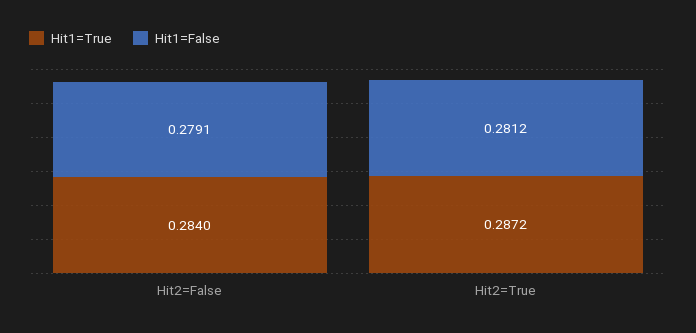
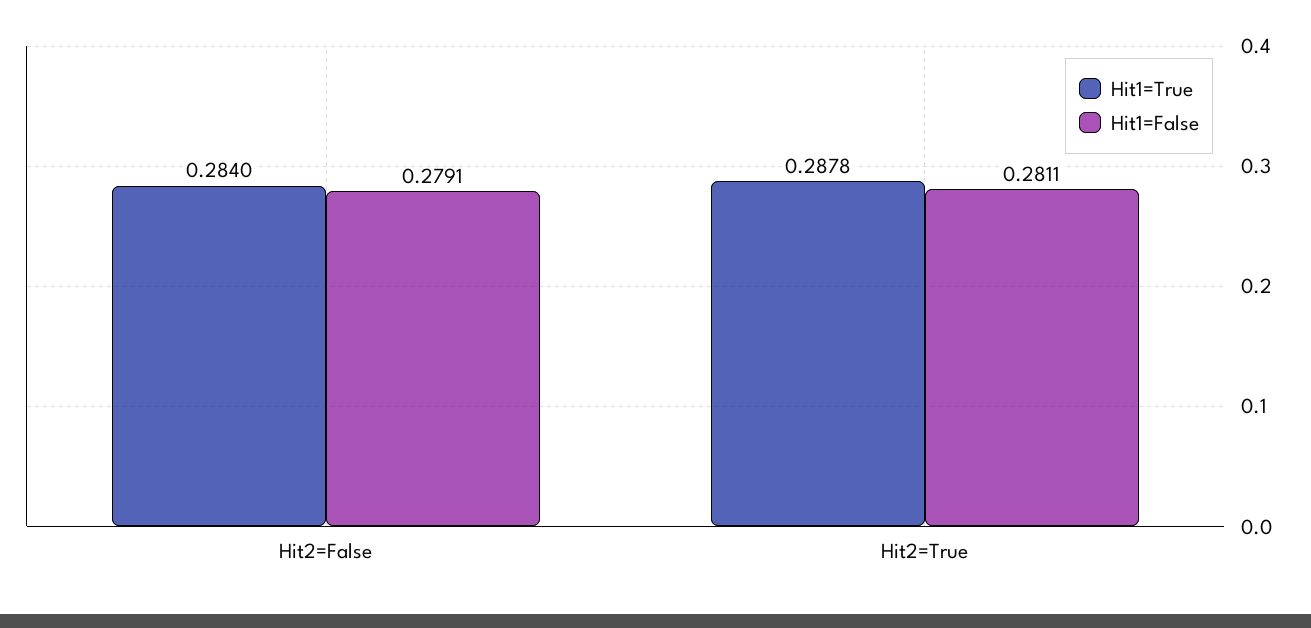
  {
    "Hit1=True": {
      "Hit2=False": 0.284,
-     "Hit2=True": 0.2872
+     "Hit2=True": 0.2878
    },
    "Hit1=False": {
      "Hit2=False": 0.2791,
-     "Hit2=True": 0.2812
+     "Hit2=True": 0.2811
    }
  }

